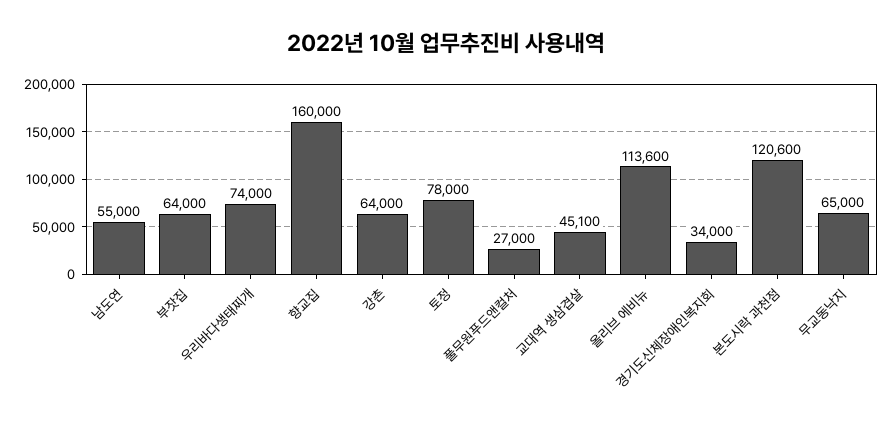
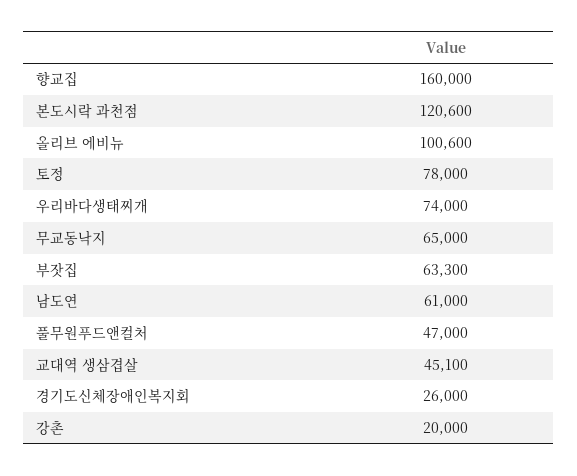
  {
-   "남도연": 55000,
+   "남도연": 61000,
-   "부잣집": 64000,
+   "부잣집": 63300,
    "우리바다생태찌개": 74000,
    "향교집": 160000,
-   "강촌": 64000,
+   "강촌": 20000,
    "토정": 78000,
-   "풀무원푸드앤컬처": 27000,
+   "풀무원푸드앤컬처": 47000,
    "교대역 생삼겹살": 45100,
-   "올리브 에비뉴": 113600,
+   "올리브 에비뉴": 100600,
-   "경기도신체장애인복지회": 34000,
+   "경기도신체장애인복지회": 26000,
    "본도시락 과천점": 120600,
    "무교동낙지": 65000
  }

